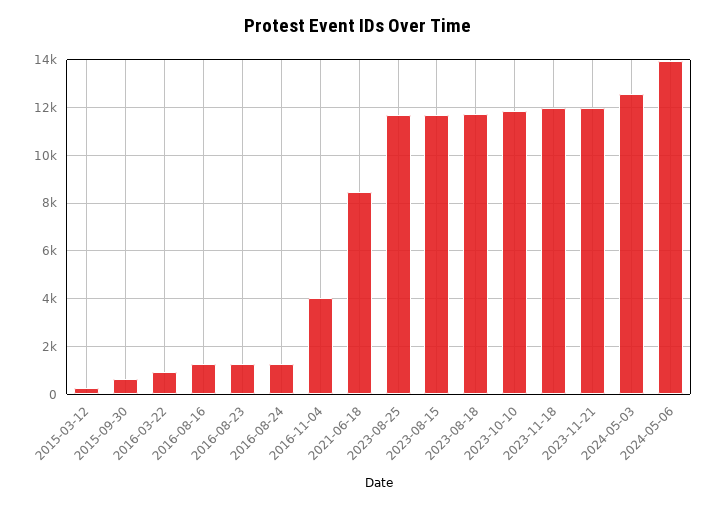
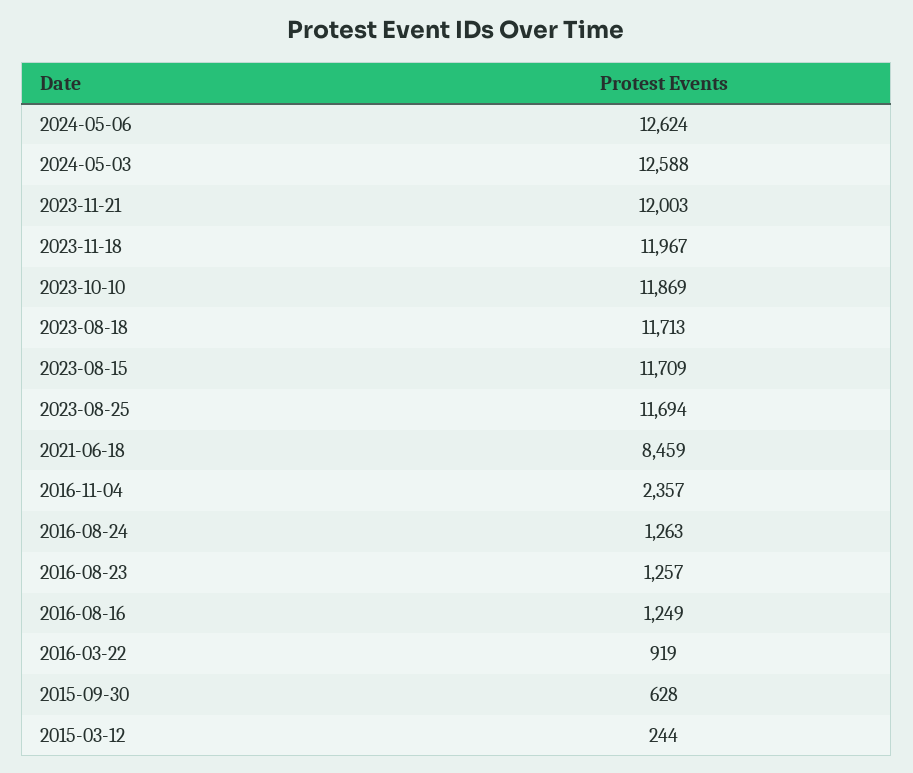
  {
    "2015-03-12": 244,
    "2015-09-30": 628,
    "2016-03-22": 919,
    "2016-08-16": 1249,
    "2016-08-23": 1257,
    "2016-08-24": 1263,
-   "2016-11-04": 4000,
+   "2016-11-04": 2357,
    "2021-06-18": 8459,
    "2023-08-25": 11694,
    "2023-08-15": 11709,
    "2023-08-18": 11713,
    "2023-10-10": 11869,
    "2023-11-18": 11967,
    "2023-11-21": 12003,
    "2024-05-03": 12588,
-   "2024-05-06": 14000
+   "2024-05-06": 12624
  }

